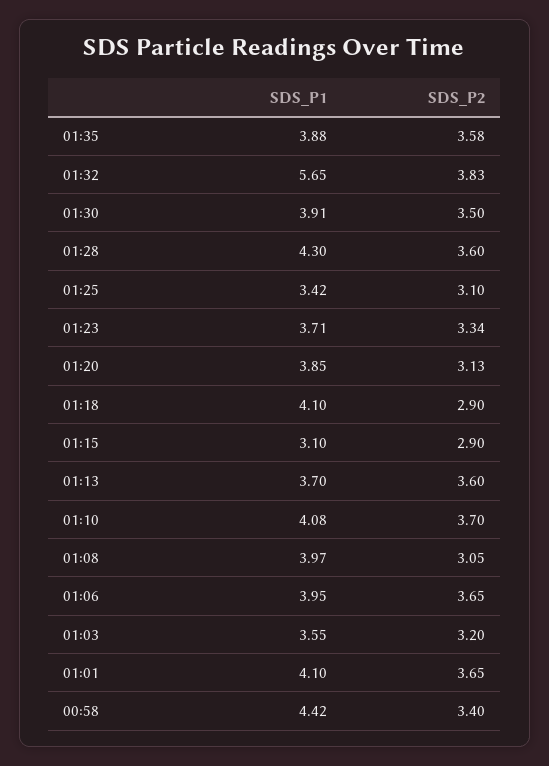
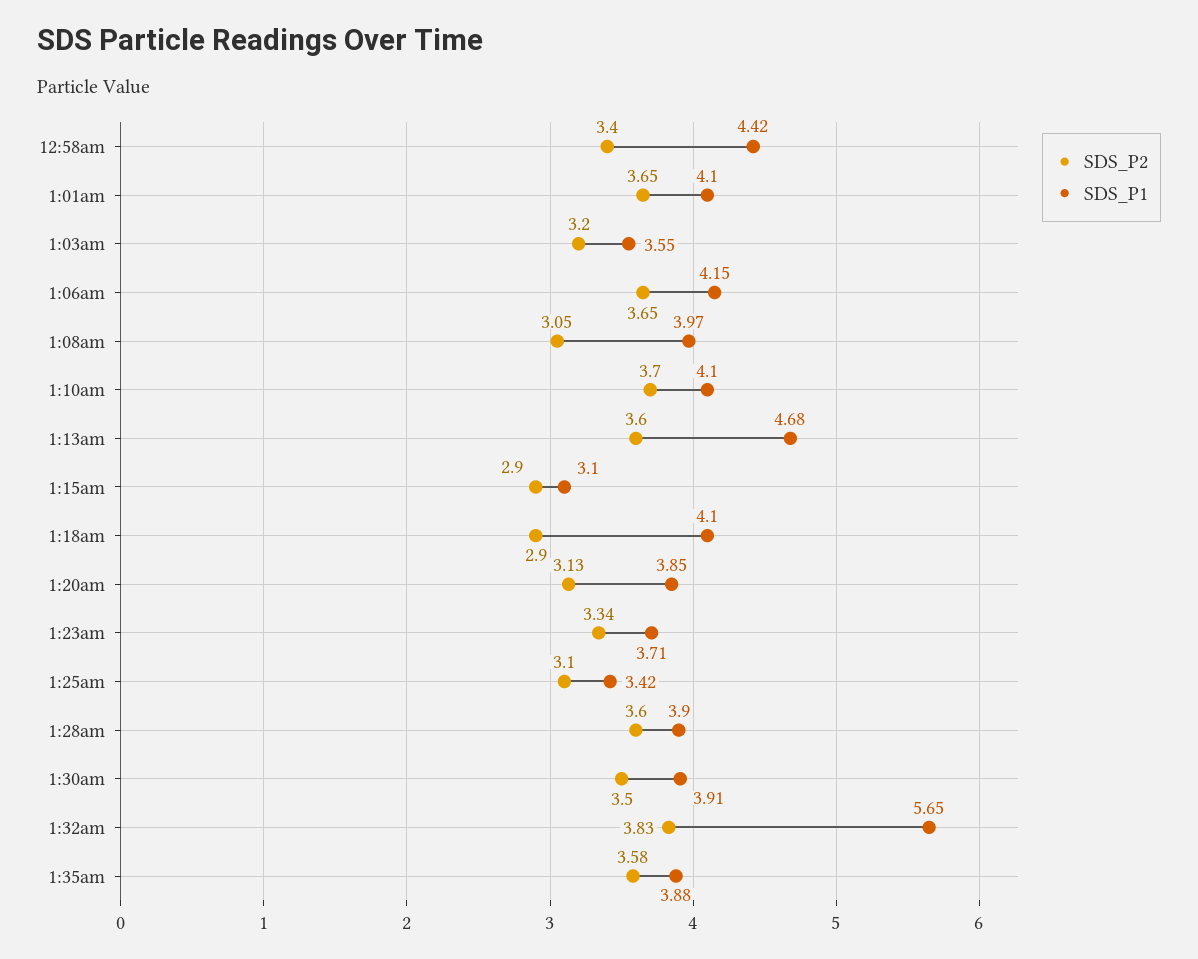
  {
    "SDS_P1": {
      "01:35": 3.88,
      "01:32": 5.65,
      "01:30": 3.91,
-     "01:28": 4.3,
+     "01:28": 3.9,
      "01:25": 3.42,
      "01:23": 3.71,
      "01:20": 3.85,
      "01:18": 4.1,
      "01:15": 3.1,
-     "01:13": 3.7,
+     "01:13": 4.68,
-     "01:10": 4.08,
+     "01:10": 4.1,
      "01:08": 3.97,
-     "01:06": 3.95,
+     "01:06": 4.15,
      "01:03": 3.55,
      "01:01": 4.1,
      "00:58": 4.42
    },
    "SDS_P2": {
      "01:35": 3.58,
      "01:32": 3.83,
      "01:30": 3.5,
      "01:28": 3.6,
      "01:25": 3.1,
      "01:23": 3.34,
      "01:20": 3.13,
      "01:18": 2.9,
      "01:15": 2.9,
      "01:13": 3.6,
      "01:10": 3.7,
      "01:08": 3.05,
      "01:06": 3.65,
      "01:03": 3.2,
      "01:01": 3.65,
      "00:58": 3.4
    }
  }

